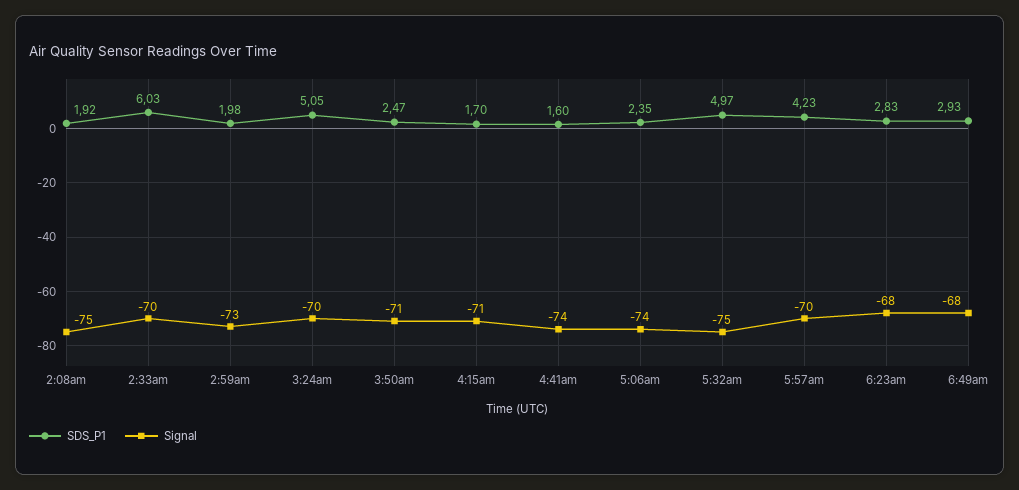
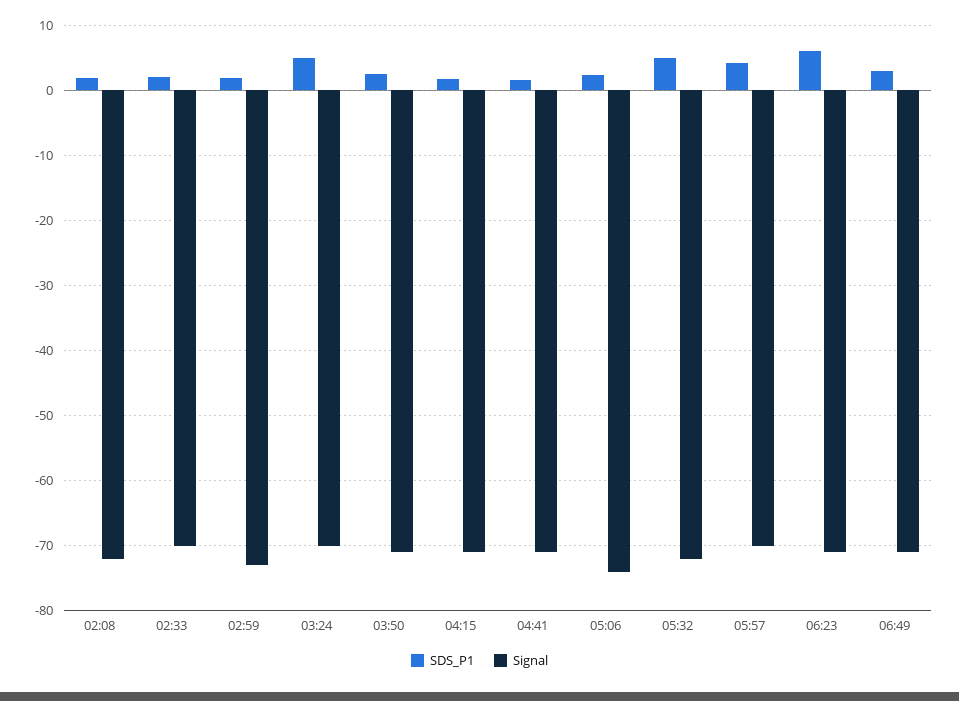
  {
    "SDS_P1": {
      "2:08am": 1.92,
-     "2:33am": 6.03,
+     "2:33am": 2,
      "2:59am": 1.98,
      "3:24am": 5.05,
      "3:50am": 2.47,
      "4:15am": 1.7,
      "4:41am": 1.6,
      "5:06am": 2.35,
      "5:32am": 4.97,
      "5:57am": 4.23,
-     "6:23am": 2.83,
+     "6:23am": 6,
      "6:49am": 2.93
    },
    "Signal": {
-     "2:08am": -75,
+     "2:08am": -72,
      "2:33am": -70,
      "2:59am": -73,
      "3:24am": -70,
      "3:50am": -71,
      "4:15am": -71,
-     "4:41am": -74,
+     "4:41am": -71,
      "5:06am": -74,
-     "5:32am": -75,
+     "5:32am": -72,
      "5:57am": -70,
-     "6:23am": -68,
+     "6:23am": -71,
-     "6:49am": -68
+     "6:49am": -71
    }
  }

